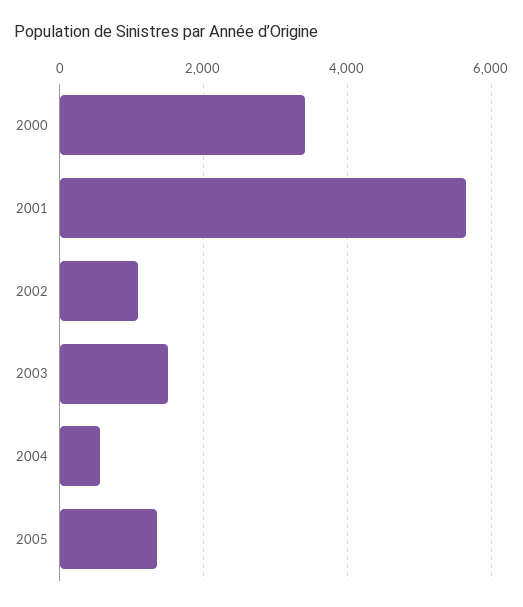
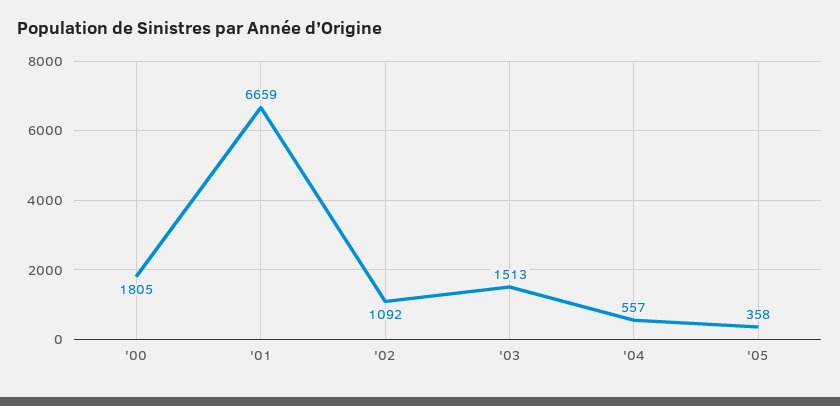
  {
-   "2000": 3400,
+   "2000": 1805,
-   "2001": 5600,
+   "2001": 6659,
    "2002": 1092,
    "2003": 1513,
    "2004": 557,
-   "2005": 1400
+   "2005": 358
  }

